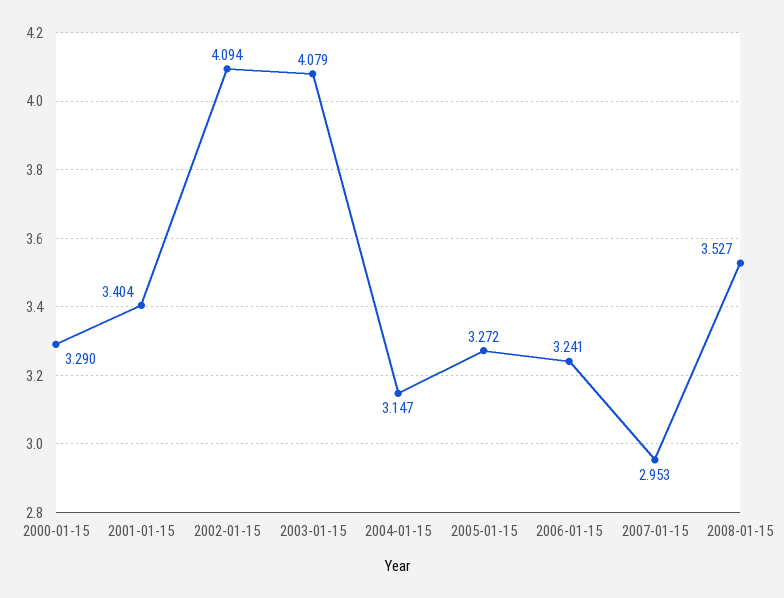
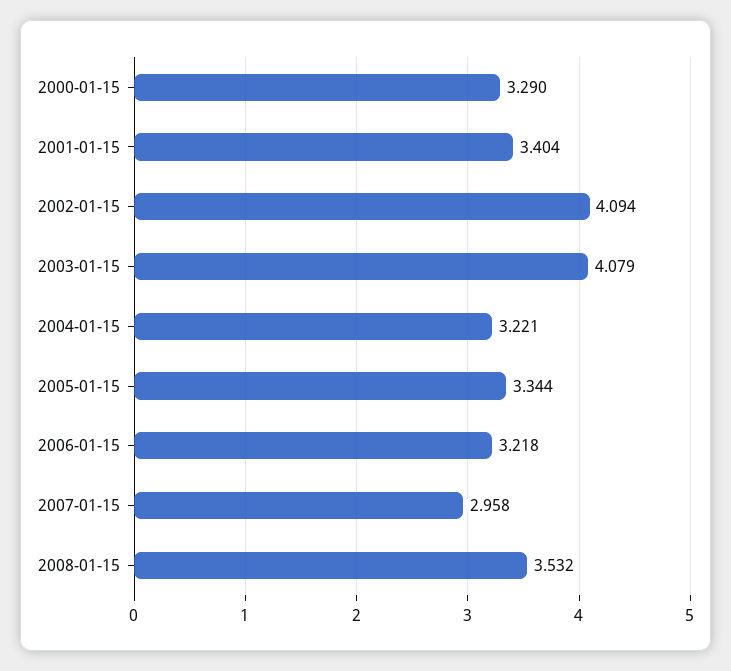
  {
    "2000-01-15": 3.29,
    "2001-01-15": 3.404,
    "2002-01-15": 4.094,
    "2003-01-15": 4.079,
-   "2004-01-15": 3.147,
+   "2004-01-15": 3.221,
-   "2005-01-15": 3.272,
+   "2005-01-15": 3.344,
-   "2006-01-15": 3.241,
+   "2006-01-15": 3.218,
-   "2007-01-15": 2.953,
+   "2007-01-15": 2.958,
-   "2008-01-15": 3.527
+   "2008-01-15": 3.532
  }

